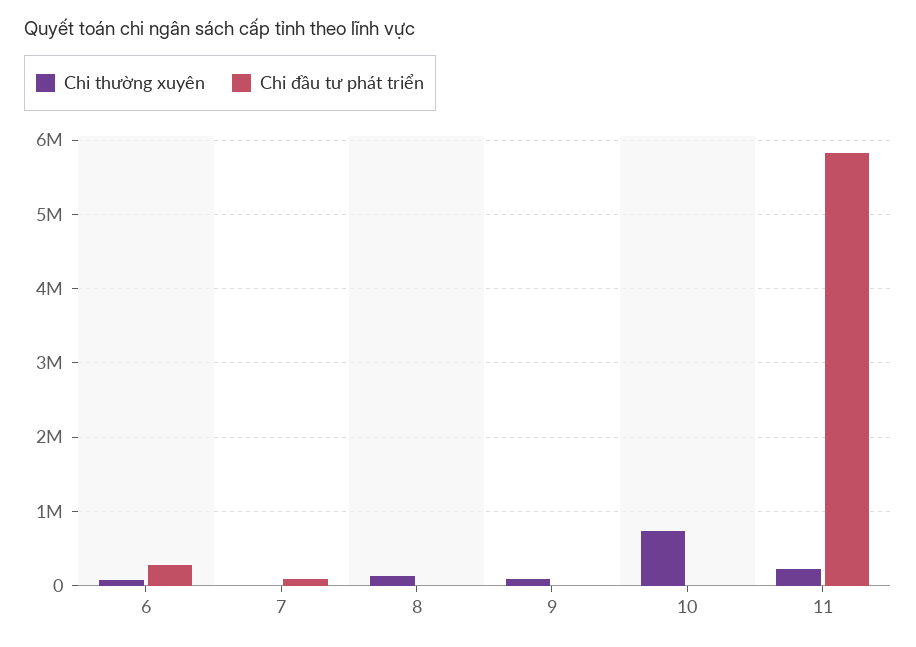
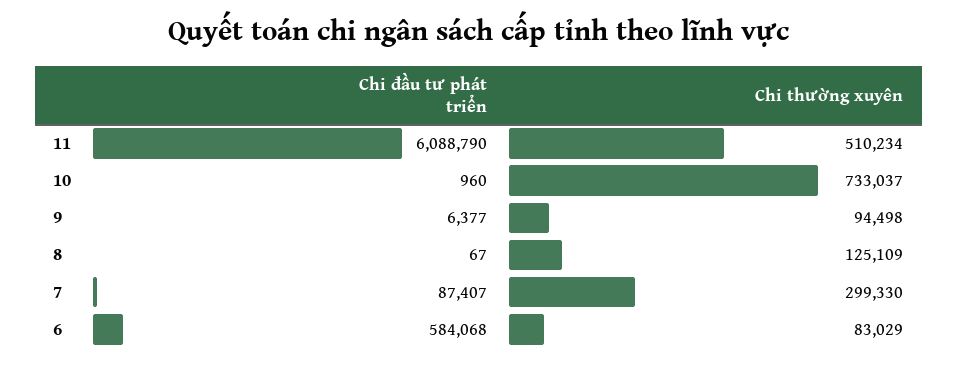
  {
    "Chi thường xuyên": {
      "6": 83029,
-     "7": 0,
+     "7": 299330,
      "8": 125109,
      "9": 94498,
      "10": 733037,
-     "11": 200000
+     "11": 510234
    },
    "Chi đầu tư phát triển": {
-     "6": 300000,
+     "6": 584068,
      "7": 87407,
      "8": 67,
      "9": 6377,
      "10": 960,
-     "11": 5800000
+     "11": 6088790
    }
  }

